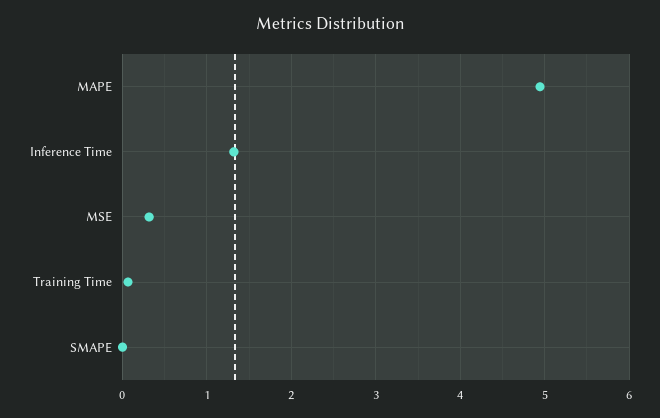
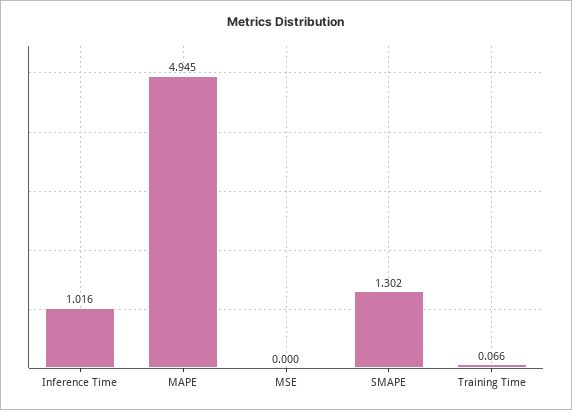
  {
    "MAPE": 4.945,
-   "Inference Time": 1.3,
+   "Inference Time": 1.016,
-   "MSE": 0.3,
+   "MSE": 0,
    "Training Time": 0.066,
-   "SMAPE": 0
+   "SMAPE": 1.302
  }

